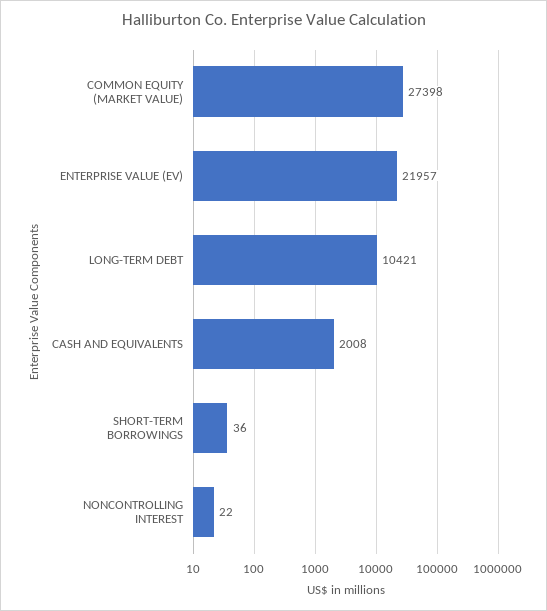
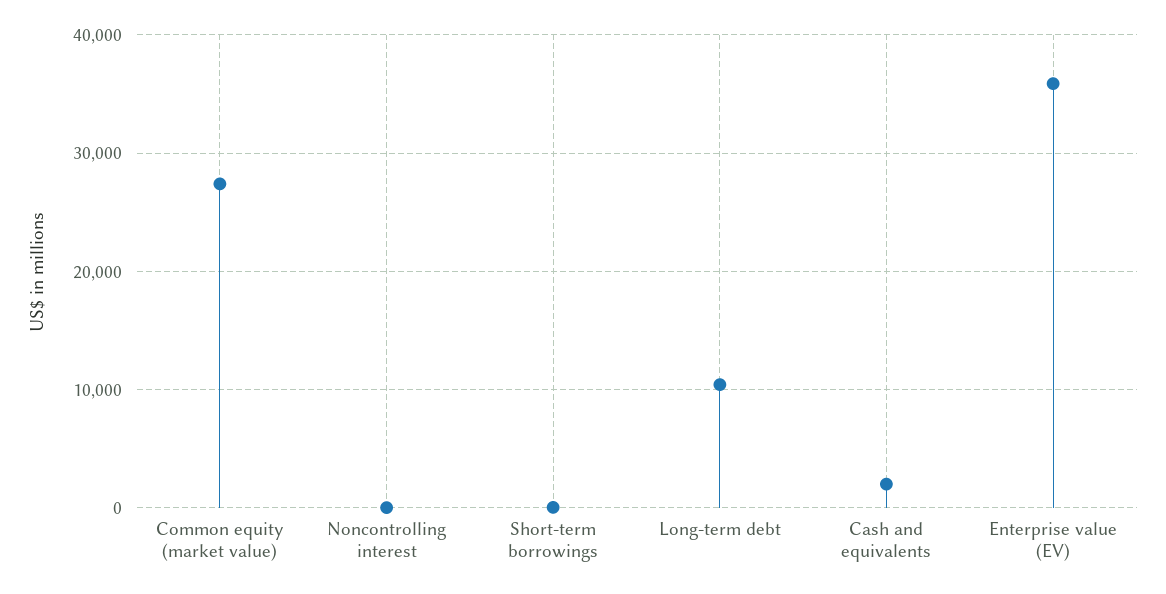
  {
    "COMMON EQUITY (MARKET VALUE)": 27398,
-   "ENTERPRISE VALUE (EV)": 21957,
+   "ENTERPRISE VALUE (EV)": 36000,
    "LONG-TERM DEBT": 10421,
    "CASH AND EQUIVALENTS": 2008,
    "SHORT-TERM BORROWINGS": 36,
    "NONCONTROLLING INTEREST": 22
  }

